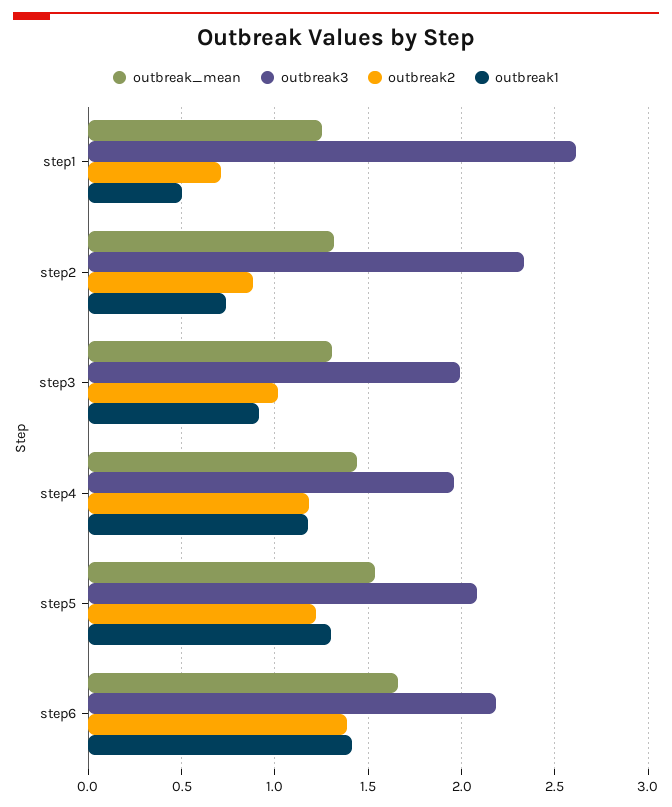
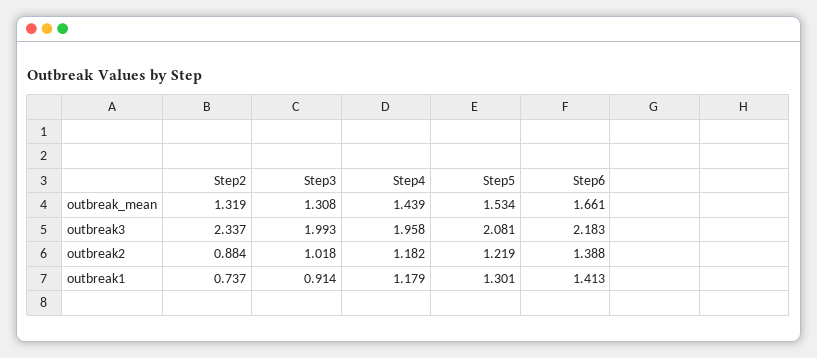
  {
    "outbreak_mean": {
-     "step1": 1.25,
      "step2": 1.319,
      "step3": 1.308,
      "step4": 1.439,
      "step5": 1.534,
      "step6": 1.661
    },
    "outbreak3": {
-     "step1": 2.6,
      "step2": 2.337,
      "step3": 1.993,
      "step4": 1.958,
      "step5": 2.081,
      "step6": 2.183
    },
    "outbreak2": {
-     "step1": 0.7,
      "step2": 0.884,
      "step3": 1.018,
      "step4": 1.182,
      "step5": 1.219,
      "step6": 1.388
    },
    "outbreak1": {
-     "step1": 0.5,
      "step2": 0.737,
      "step3": 0.914,
      "step4": 1.179,
      "step5": 1.301,
      "step6": 1.413
    }
  }

